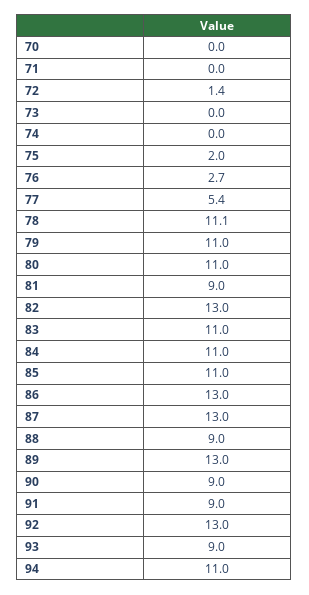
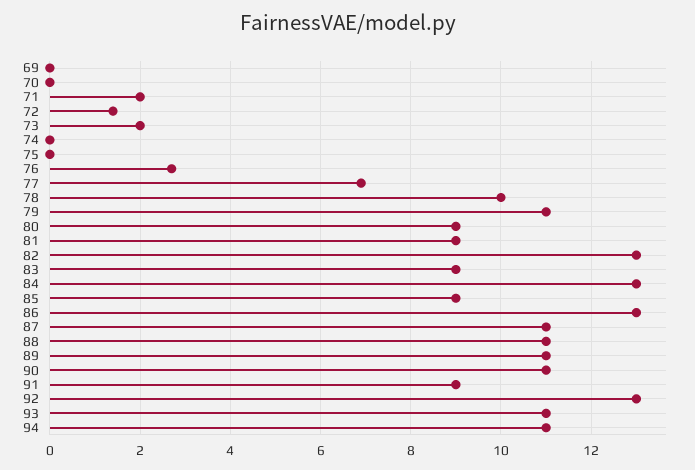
  {
    "70": 0,
-   "71": 0,
+   "71": 2,
    "72": 1.4,
-   "73": 0,
+   "73": 2,
    "74": 0,
-   "75": 2,
+   "75": 0,
    "76": 2.7,
-   "77": 5.4,
+   "77": 7,
-   "78": 11.1,
+   "78": 10,
    "79": 11,
-   "80": 11,
+   "80": 9,
    "81": 9,
    "82": 13,
-   "83": 11,
+   "83": 9,
-   "84": 11,
+   "84": 13,
-   "85": 11,
+   "85": 9,
    "86": 13,
-   "87": 13,
+   "87": 11,
-   "88": 9,
+   "88": 11,
-   "89": 13,
+   "89": 11,
-   "90": 9,
+   "90": 11,
    "91": 9,
    "92": 13,
-   "93": 9,
+   "93": 11,
-   "94": 11
+   "94": 11,
+   "69": 0
  }

